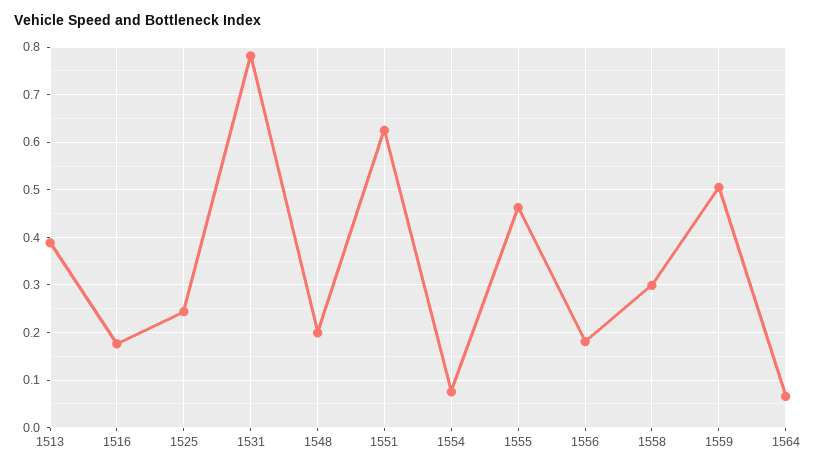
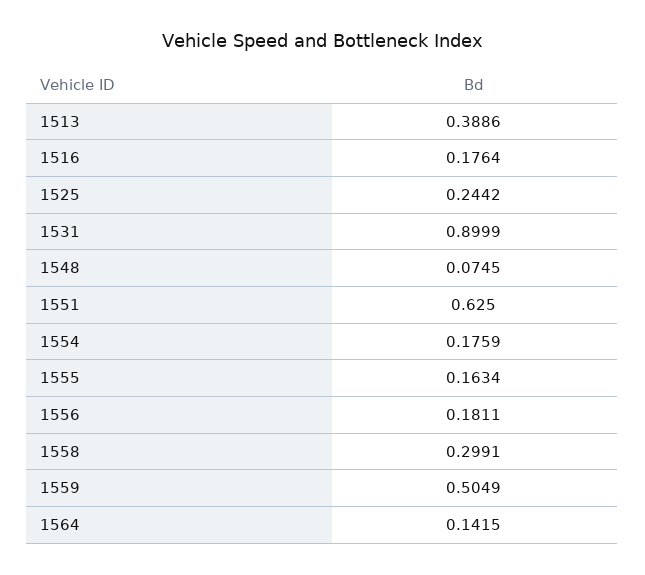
  {
    "1513": 0.3886,
    "1516": 0.1764,
    "1525": 0.2442,
-   "1531": 0.78,
+   "1531": 0.8999,
-   "1548": 0.2,
+   "1548": 0.0745,
    "1551": 0.625,
-   "1554": 0.08,
+   "1554": 0.1759,
-   "1555": 0.46,
+   "1555": 0.1634,
    "1556": 0.1811,
    "1558": 0.2991,
    "1559": 0.5049,
-   "1564": 0.06
+   "1564": 0.1415
  }

